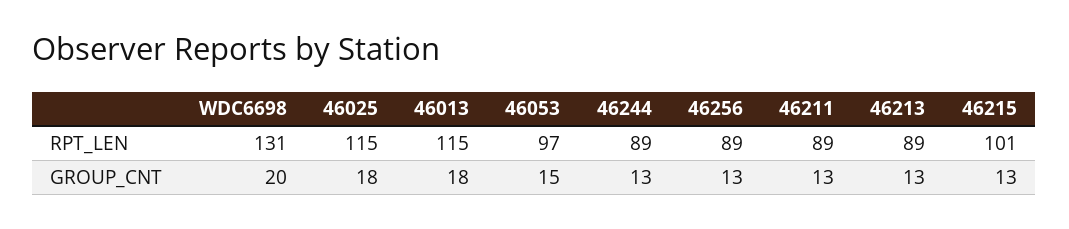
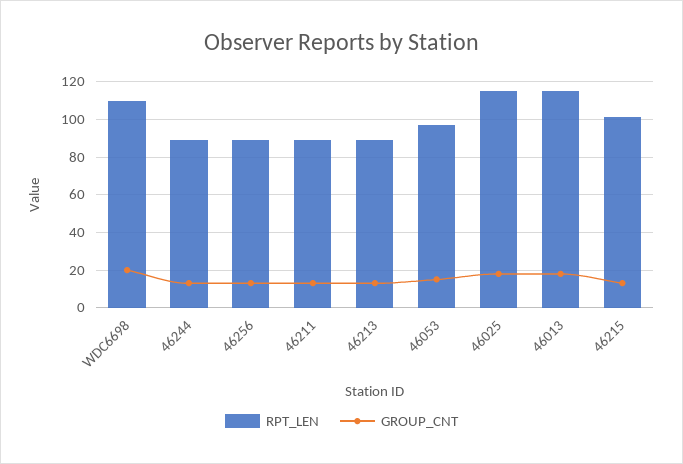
  {
    "RPT_LEN": {
-     "WDC6698": 131,
+     "WDC6698": 110,
      "46025": 115,
      "46013": 115,
      "46053": 97,
      "46244": 89,
      "46256": 89,
      "46211": 89,
      "46213": 89,
      "46215": 101
    },
    "GROUP_CNT": {
      "WDC6698": 20,
      "46025": 18,
      "46013": 18,
      "46053": 15,
      "46244": 13,
      "46256": 13,
      "46211": 13,
      "46213": 13,
      "46215": 13
    }
  }

